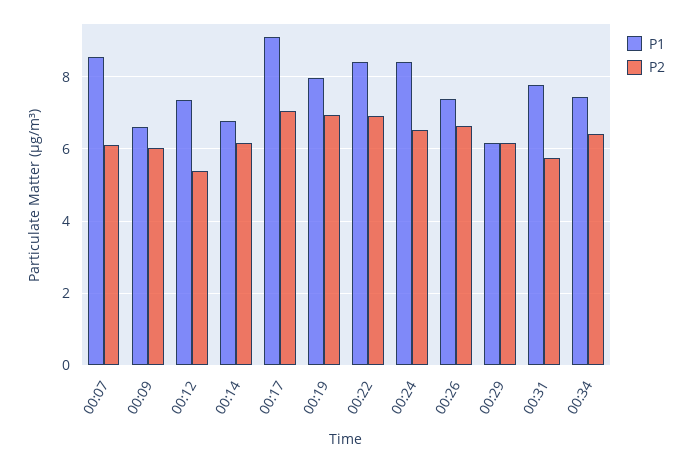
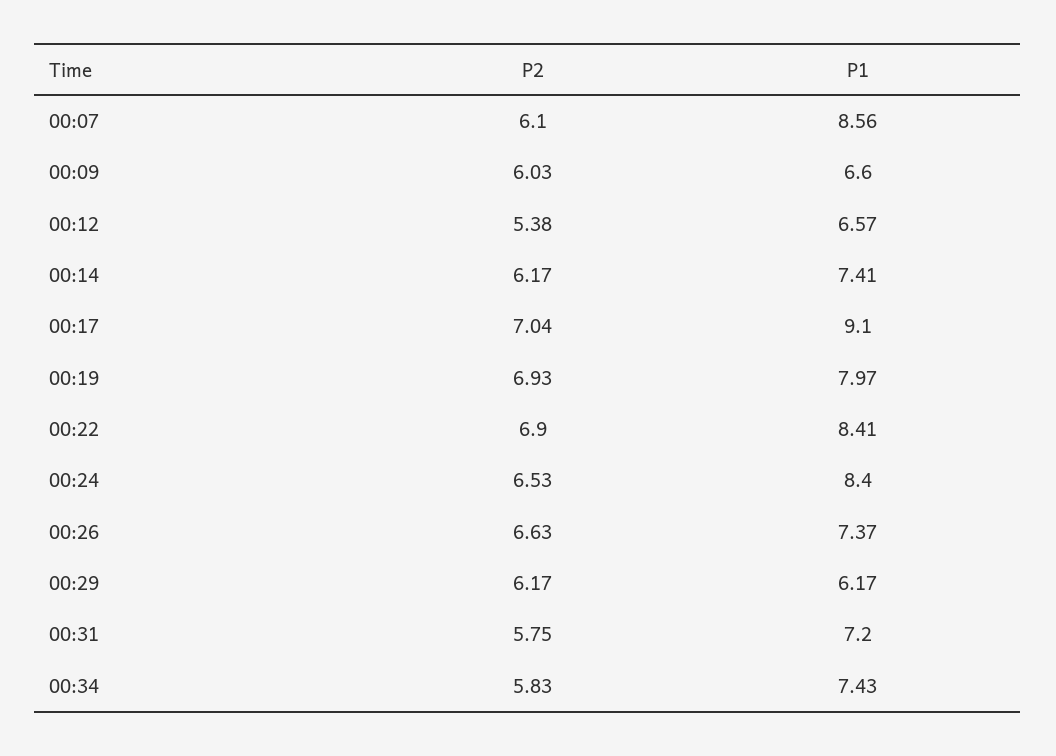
  {
    "P1": {
      "00:07": 8.56,
      "00:09": 6.6,
-     "00:12": 7.4,
+     "00:12": 6.57,
-     "00:14": 6.8,
+     "00:14": 7.41,
      "00:17": 9.1,
      "00:19": 7.97,
      "00:22": 8.41,
      "00:24": 8.4,
      "00:26": 7.37,
      "00:29": 6.17,
-     "00:31": 7.8,
+     "00:31": 7.2,
      "00:34": 7.43
    },
    "P2": {
      "00:07": 6.1,
      "00:09": 6.03,
      "00:12": 5.38,
      "00:14": 6.17,
      "00:17": 7.04,
      "00:19": 6.93,
      "00:22": 6.9,
      "00:24": 6.53,
      "00:26": 6.63,
      "00:29": 6.17,
      "00:31": 5.75,
-     "00:34": 6.4
+     "00:34": 5.83
    }
  }

